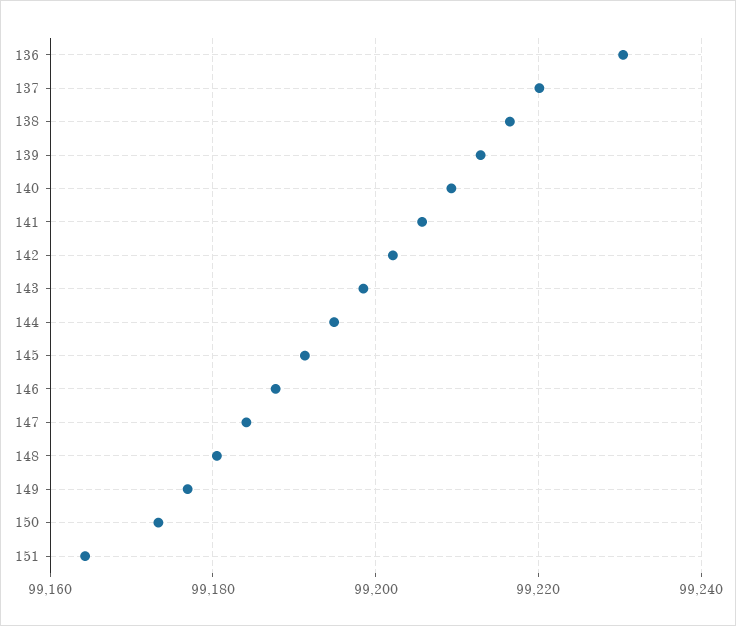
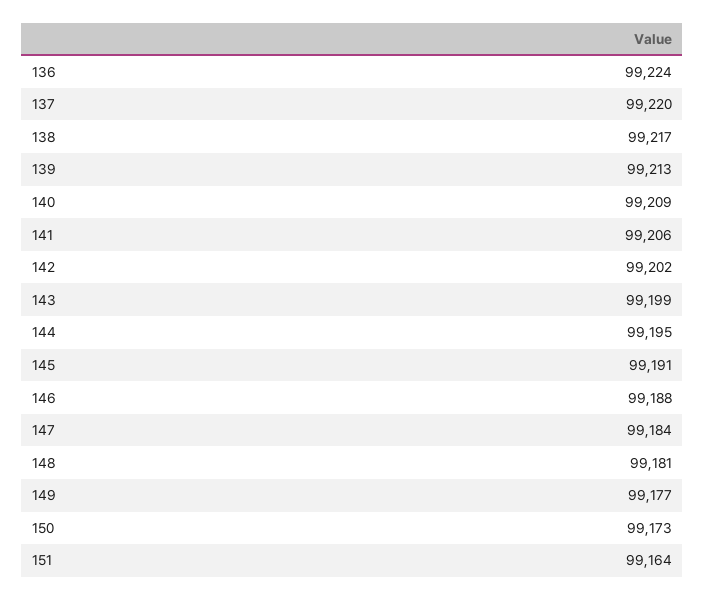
  {
-   "136": 99230,
+   "136": 99224,
    "137": 99220,
    "138": 99217,
    "139": 99213,
    "140": 99209,
    "141": 99206,
    "142": 99202,
    "143": 99199,
    "144": 99195,
    "145": 99191,
    "146": 99188,
    "147": 99184,
    "148": 99181,
    "149": 99177,
    "150": 99173,
    "151": 99164
  }

